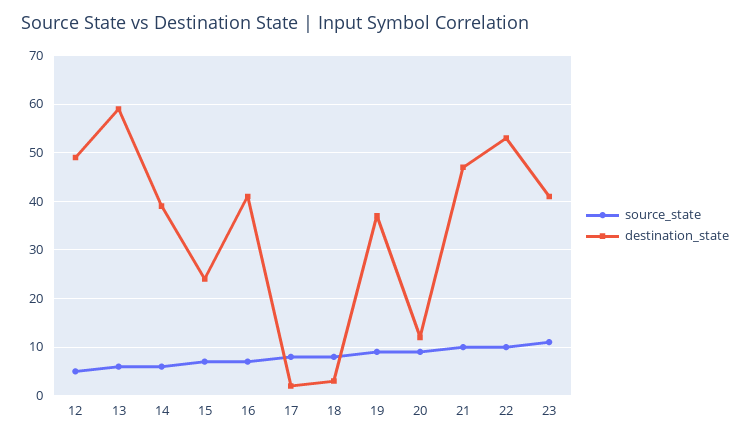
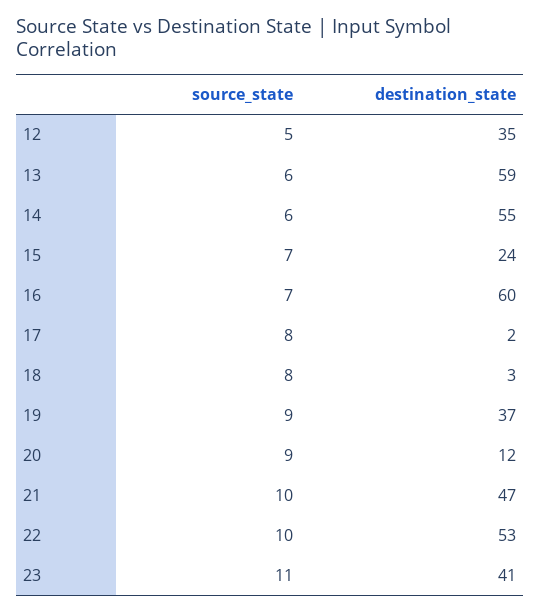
  {
    "source_state": {
      "12": 5,
      "13": 6,
      "14": 6,
      "15": 7,
      "16": 7,
      "17": 8,
      "18": 8,
      "19": 9,
      "20": 9,
      "21": 10,
      "22": 10,
      "23": 11
    },
    "destination_state": {
-     "12": 50,
+     "12": 35,
      "13": 59,
-     "14": 40,
+     "14": 55,
      "15": 24,
-     "16": 40,
+     "16": 60,
      "17": 2,
      "18": 3,
      "19": 37,
      "20": 12,
      "21": 47,
      "22": 53,
      "23": 41
    }
  }

